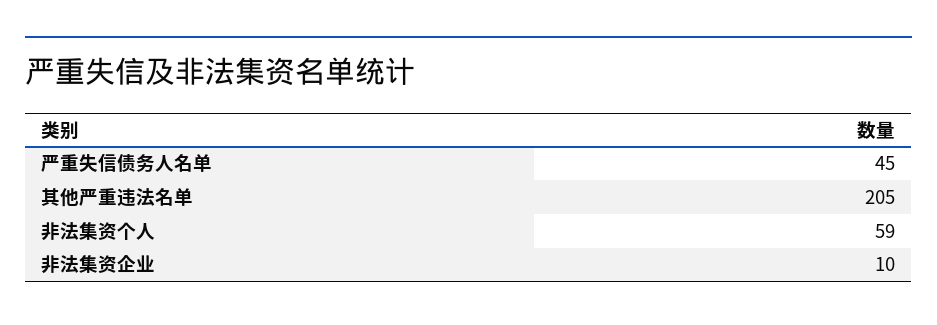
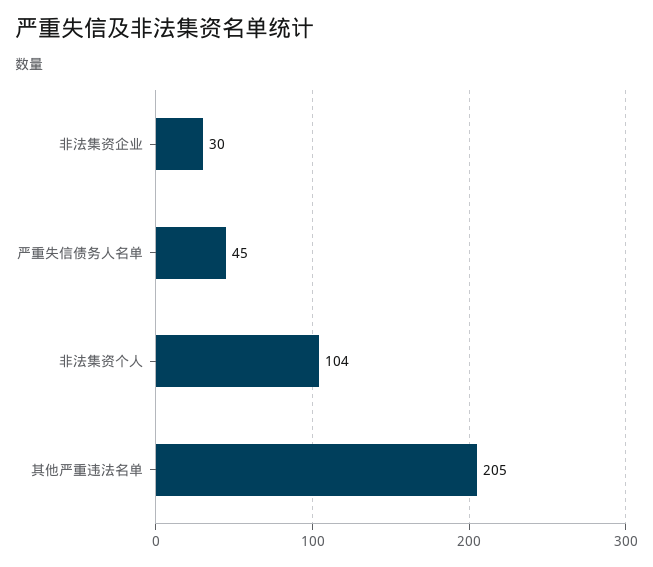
  {
    "严重失信债务人名单": 45,
    "其他严重违法名单": 205,
-   "非法集资个人": 59,
+   "非法集资个人": 104,
-   "非法集资企业": 10
+   "非法集资企业": 30
  }

